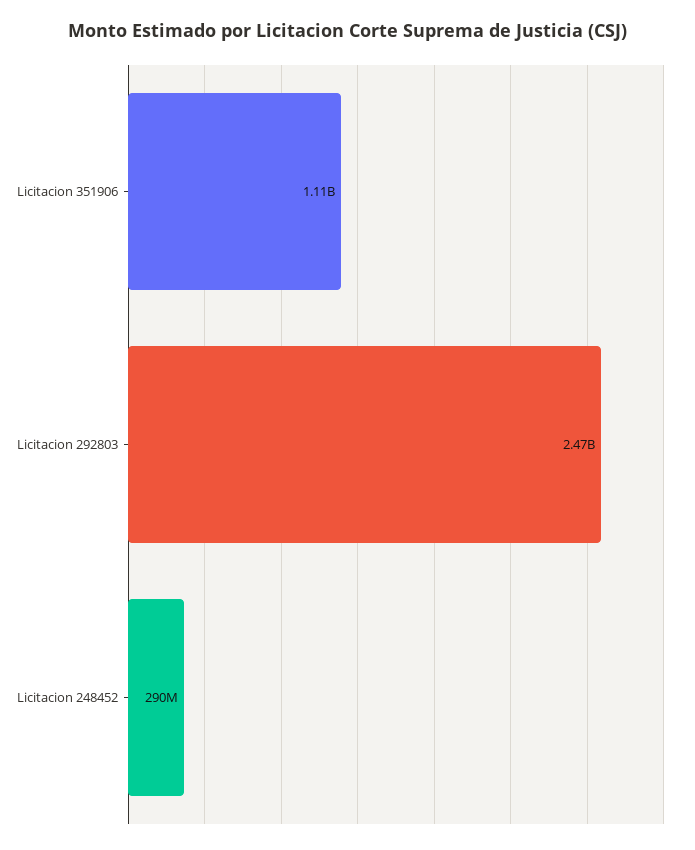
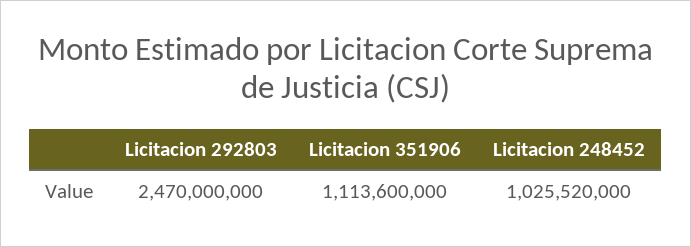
  {
    "Licitacion 351906": 1113600000,
    "Licitacion 292803": 2470000000,
-   "Licitacion 248452": 290000000
+   "Licitacion 248452": 1025520000
  }

